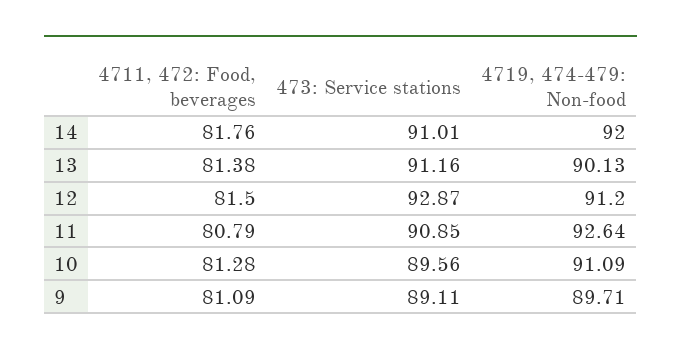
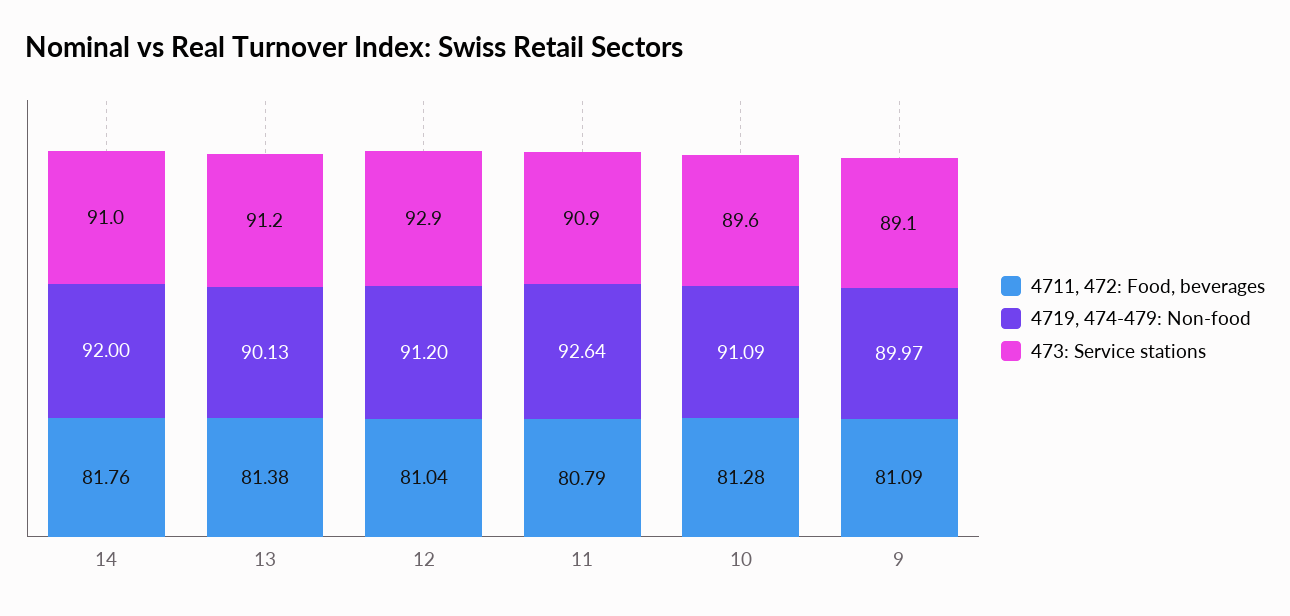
  {
    "4711, 472: Food, beverages": {
      "14": 81.76,
      "13": 81.38,
-     "12": 81.5,
+     "12": 81.04,
      "11": 80.79,
      "10": 81.28,
      "9": 81.09
    },
    "473: Service stations": {
      "14": 91.01,
      "13": 91.16,
      "12": 92.87,
      "11": 90.85,
      "10": 89.56,
      "9": 89.11
    },
    "4719, 474-479: Non-food": {
      "14": 92,
      "13": 90.13,
      "12": 91.2,
      "11": 92.64,
      "10": 91.09,
-     "9": 89.71
+     "9": 89.97
    }
  }

